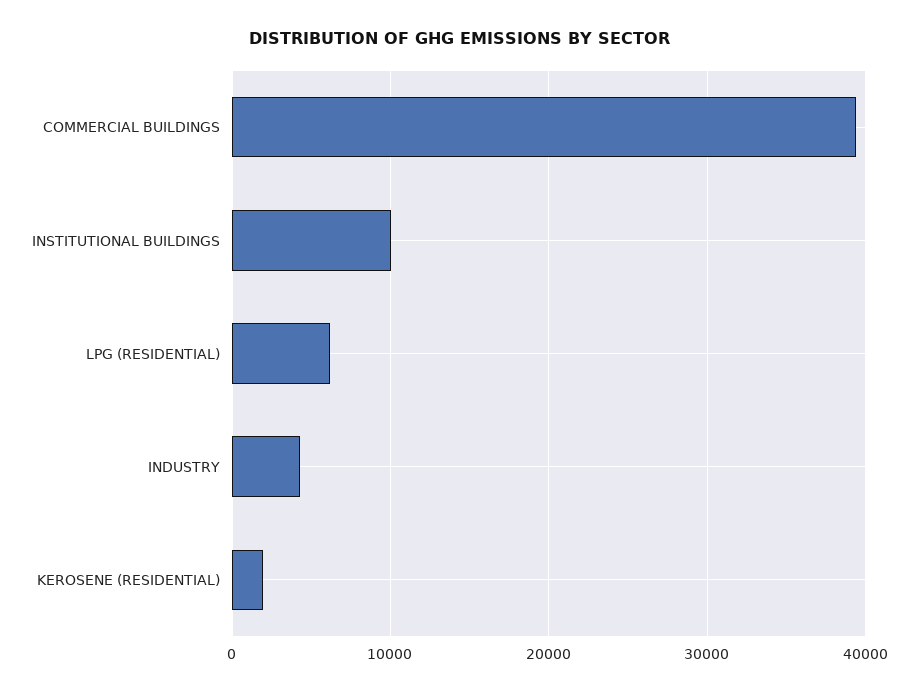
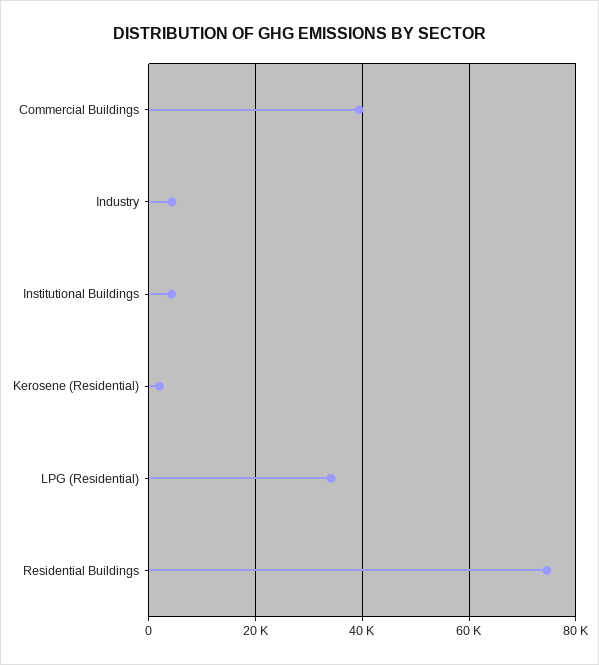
  {
    "COMMERCIAL BUILDINGS": 39000,
-   "INSTITUTIONAL BUILDINGS": 10000,
+   "INSTITUTIONAL BUILDINGS": 4000,
-   "LPG (RESIDENTIAL)": 6000,
+   "LPG (RESIDENTIAL)": 34000,
    "INDUSTRY": 4000,
-   "KEROSENE (RESIDENTIAL)": 2000
+   "KEROSENE (RESIDENTIAL)": 2000,
+   "Residential Buildings": 74000
  }

